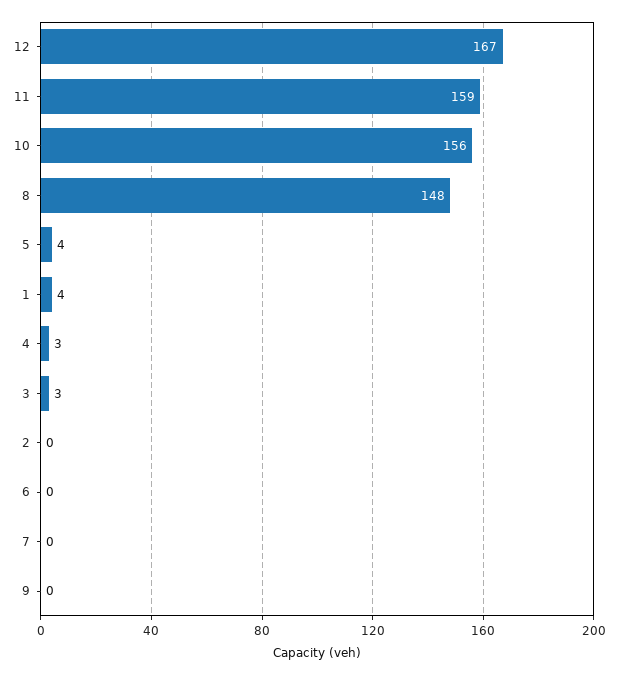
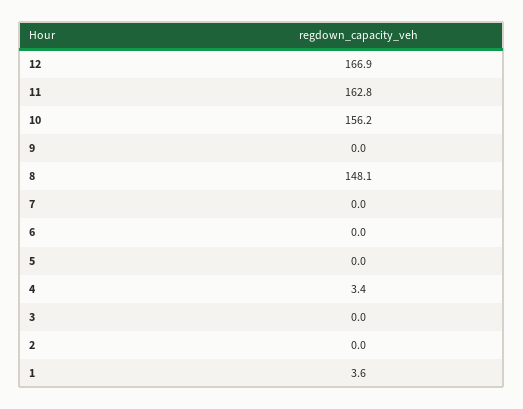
  {
    "12": 166.9,
-   "11": 159,
+   "11": 162.8,
    "10": 156.2,
    "8": 148.1,
-   "5": 4,
+   "5": 0,
    "1": 3.6,
    "4": 3.4,
-   "3": 3,
+   "3": 0,
    "2": 0,
    "6": 0,
    "7": 0,
    "9": 0
  }

